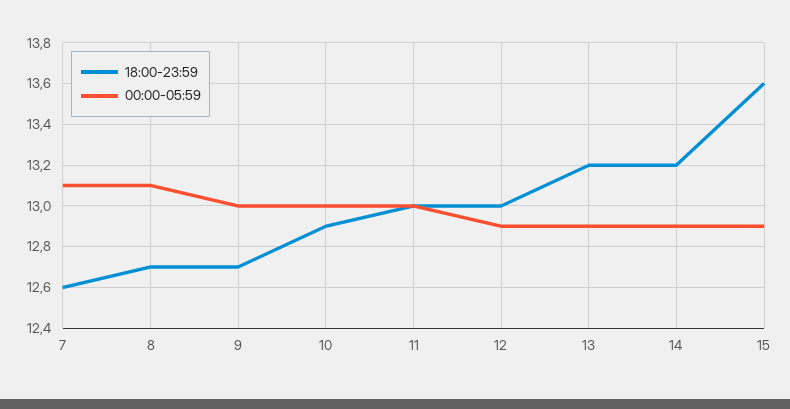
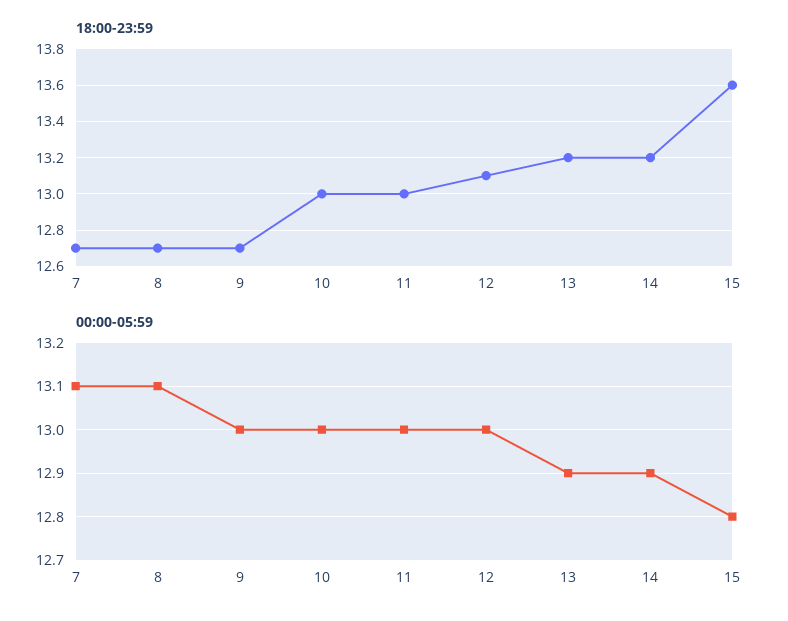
  {
    "18:00-23:59": {
-     "7": 12.6,
+     "7": 12.7,
      "8": 12.7,
      "9": 12.7,
-     "10": 12.9,
+     "10": 13,
      "11": 13,
-     "12": 13,
+     "12": 13.1,
      "13": 13.2,
      "14": 13.2,
      "15": 13.6
    },
    "00:00-05:59": {
      "7": 13.1,
      "8": 13.1,
      "9": 13,
      "10": 13,
      "11": 13,
-     "12": 12.9,
+     "12": 13,
      "13": 12.9,
      "14": 12.9,
-     "15": 12.9
+     "15": 12.8
    }
  }

